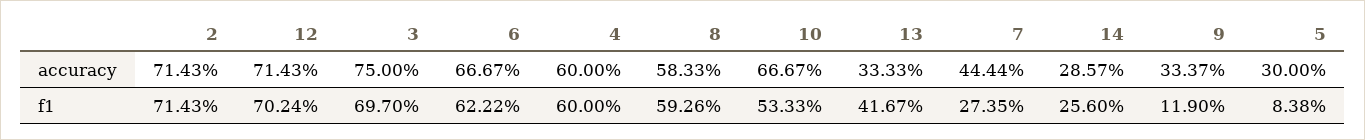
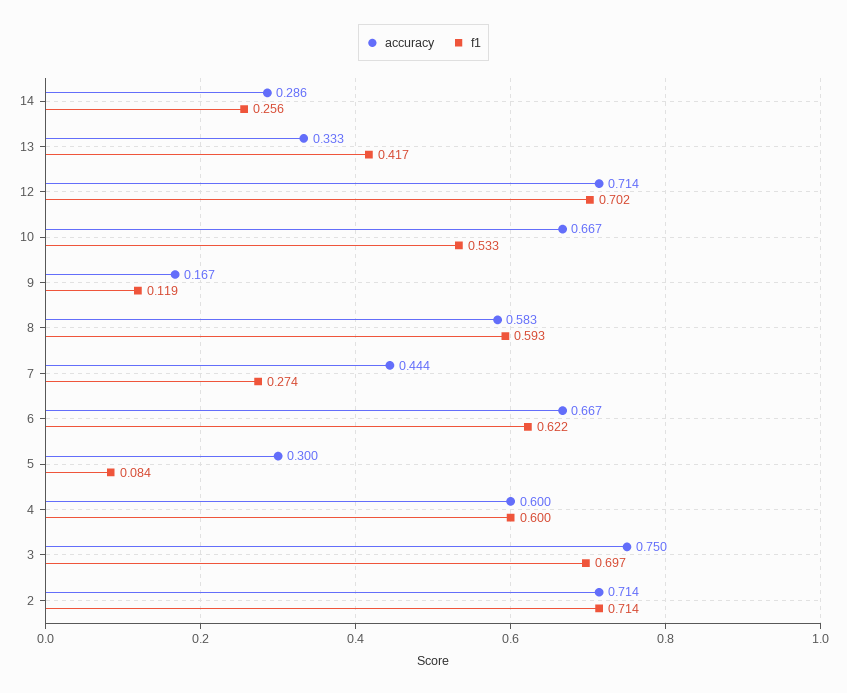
  {
    "accuracy": {
      "2": 0.7143,
      "12": 0.7143,
      "3": 0.75,
      "6": 0.6667,
      "4": 0.6,
      "8": 0.5833,
      "10": 0.6667,
      "13": 0.3333,
      "7": 0.4444,
      "14": 0.2857,
-     "9": 0.3337,
+     "9": 0.167,
      "5": 0.3
    },
    "f1": {
      "2": 0.7143,
      "12": 0.7024,
      "3": 0.697,
      "6": 0.6222,
      "4": 0.6,
      "8": 0.5926,
      "10": 0.5333,
      "13": 0.4167,
      "7": 0.2735,
      "14": 0.256,
      "9": 0.119,
      "5": 0.0838
    }
  }

